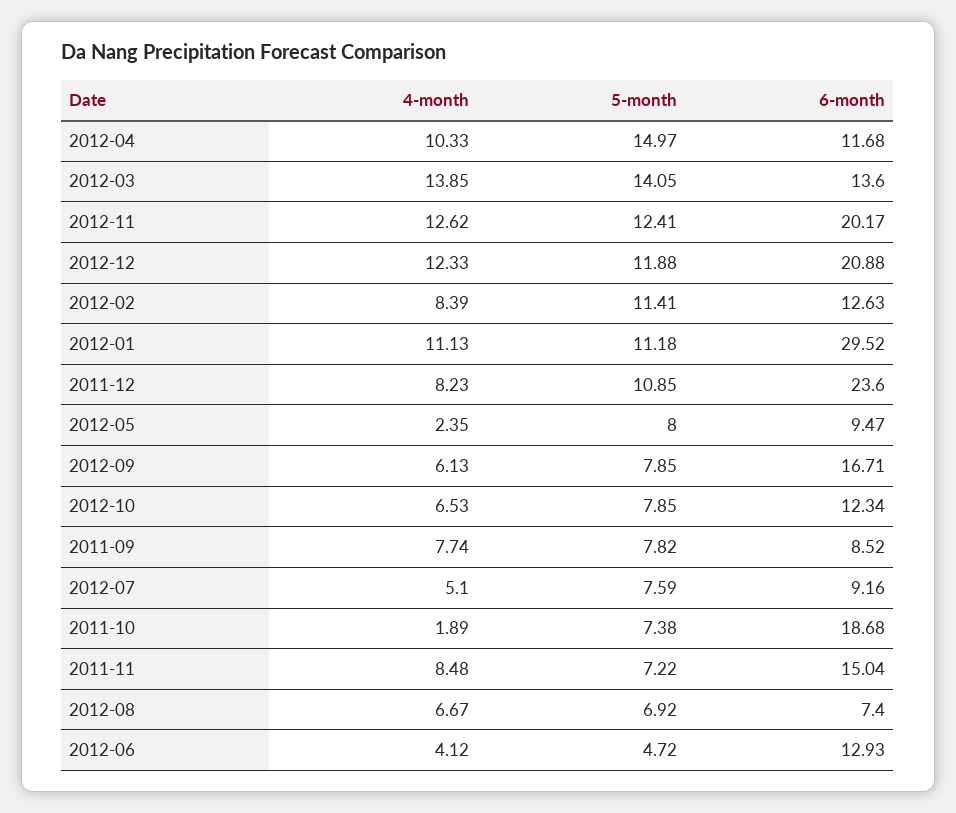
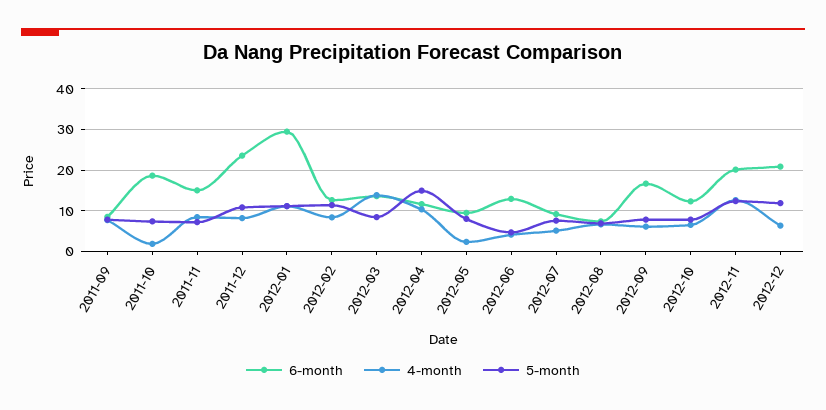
  {
    "4-month": {
      "2012-04": 10.33,
      "2012-03": 13.85,
      "2012-11": 12.62,
-     "2012-12": 12.33,
+     "2012-12": 6,
      "2012-02": 8.39,
      "2012-01": 11.13,
      "2011-12": 8.23,
      "2012-05": 2.35,
      "2012-09": 6.13,
      "2012-10": 6.53,
      "2011-09": 7.74,
      "2012-07": 5.1,
      "2011-10": 1.89,
      "2011-11": 8.48,
      "2012-08": 6.67,
      "2012-06": 4.12
    },
    "5-month": {
      "2012-04": 14.97,
-     "2012-03": 14.05,
+     "2012-03": 8,
      "2012-11": 12.41,
      "2012-12": 11.88,
      "2012-02": 11.41,
      "2012-01": 11.18,
      "2011-12": 10.85,
      "2012-05": 8,
      "2012-09": 7.85,
      "2012-10": 7.85,
      "2011-09": 7.82,
      "2012-07": 7.59,
      "2011-10": 7.38,
      "2011-11": 7.22,
      "2012-08": 6.92,
      "2012-06": 4.72
    },
    "6-month": {
      "2012-04": 11.68,
      "2012-03": 13.6,
      "2012-11": 20.17,
      "2012-12": 20.88,
      "2012-02": 12.63,
      "2012-01": 29.52,
      "2011-12": 23.6,
      "2012-05": 9.47,
      "2012-09": 16.71,
      "2012-10": 12.34,
      "2011-09": 8.52,
      "2012-07": 9.16,
      "2011-10": 18.68,
      "2011-11": 15.04,
      "2012-08": 7.4,
      "2012-06": 12.93
    }
  }

